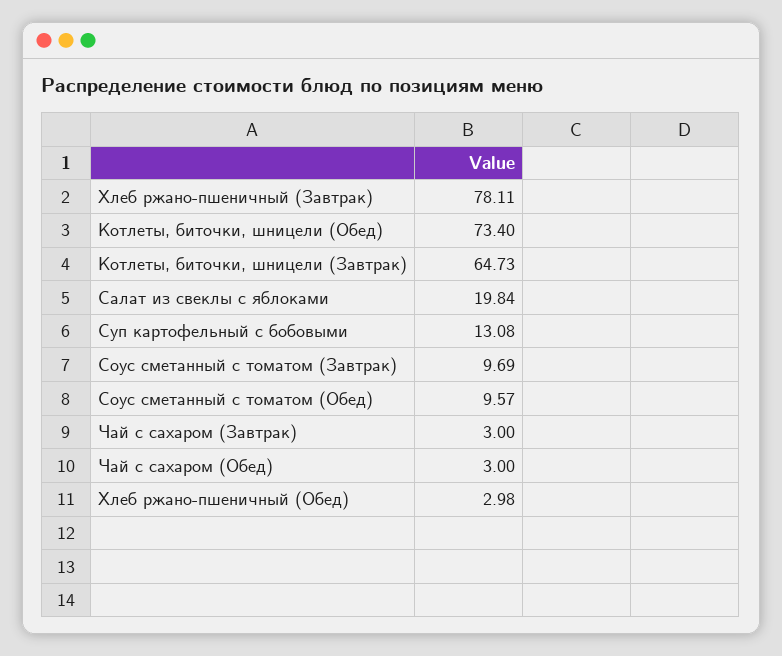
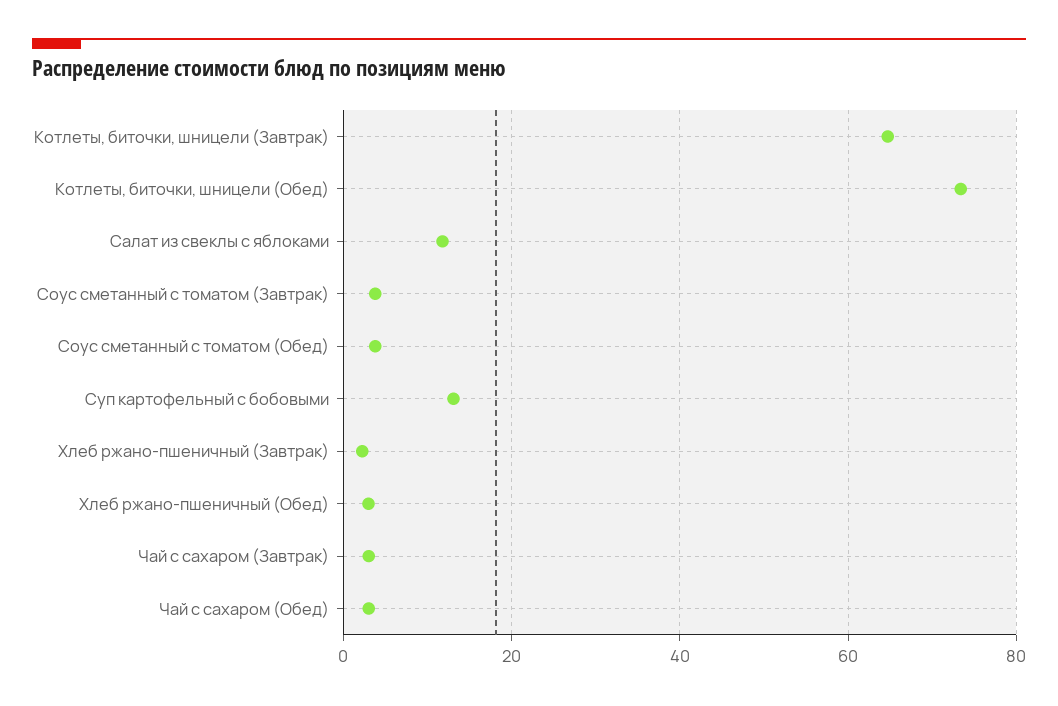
  {
-   "Хлеб ржано-пшеничный (Завтрак)": 78.11,
+   "Хлеб ржано-пшеничный (Завтрак)": 2,
    "Котлеты, биточки, шницели (Обед)": 73.4,
    "Котлеты, биточки, шницели (Завтрак)": 64.73,
-   "Салат из свеклы с яблоками": 19.84,
+   "Салат из свеклы с яблоками": 12,
    "Суп картофельный с бобовыми": 13.08,
-   "Соус сметанный с томатом (Завтрак)": 9.69,
+   "Соус сметанный с томатом (Завтрак)": 4,
-   "Соус сметанный с томатом (Обед)": 9.57,
+   "Соус сметанный с томатом (Обед)": 4,
    "Чай с сахаром (Завтрак)": 3,
    "Чай с сахаром (Обед)": 3,
    "Хлеб ржано-пшеничный (Обед)": 2.98
  }

